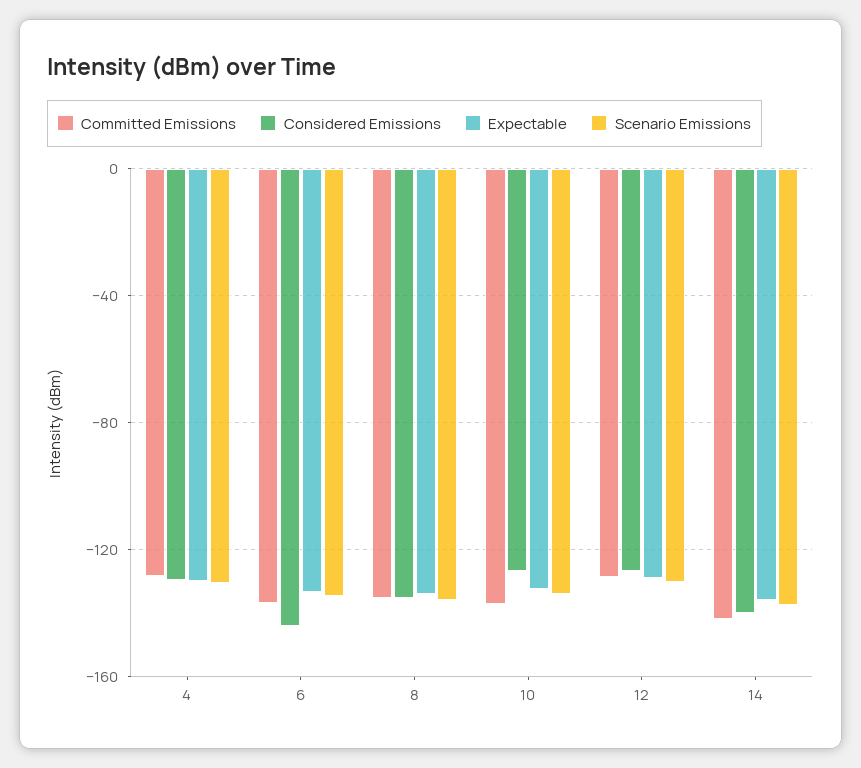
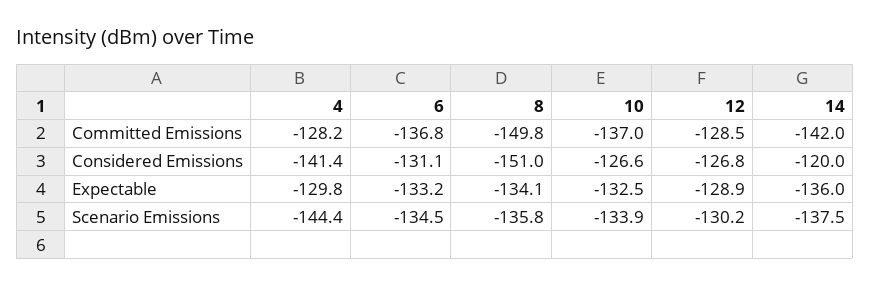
  {
    "Committed Emissions": {
      "4": -128.2,
      "6": -136.8,
-     "8": -135,
+     "8": -149.8,
      "10": -137,
      "12": -128.5,
      "14": -142
    },
    "Considered Emissions": {
-     "4": -130,
+     "4": -141.4,
-     "6": -145,
+     "6": -131.1,
-     "8": -135,
+     "8": -151,
      "10": -126.6,
      "12": -126.8,
-     "14": -140
+     "14": -120
    },
    "Expectable": {
      "4": -129.8,
      "6": -133.2,
      "8": -134.1,
      "10": -132.5,
      "12": -128.9,
      "14": -136
    },
    "Scenario Emissions": {
-     "4": -130,
+     "4": -144.4,
      "6": -134.5,
      "8": -135.8,
      "10": -133.9,
      "12": -130.2,
      "14": -137.5
    }
  }

